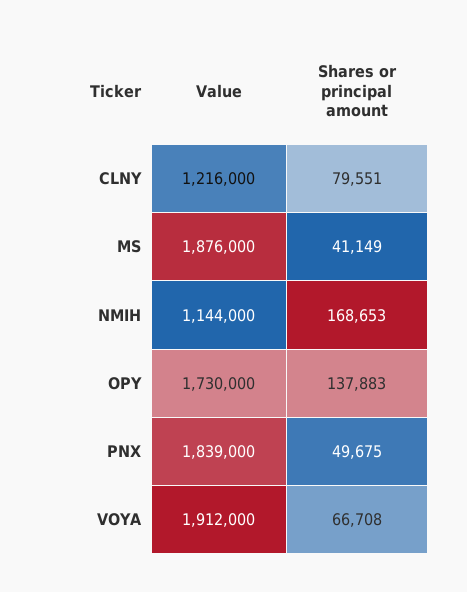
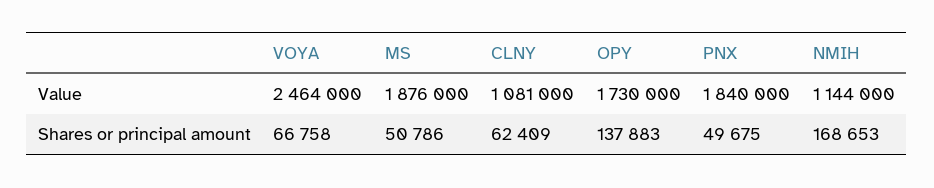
  {
    "Value": {
-     "CLNY": 1216000,
+     "CLNY": 1081000,
      "MS": 1876000,
      "NMIH": 1144000,
      "OPY": 1730000,
-     "PNX": 1839000,
+     "PNX": 1840000,
-     "VOYA": 1912000
+     "VOYA": 2464000
    },
    "Shares or principal amount": {
-     "CLNY": 79551,
+     "CLNY": 62409,
-     "MS": 41149,
+     "MS": 50786,
      "NMIH": 168653,
      "OPY": 137883,
      "PNX": 49675,
-     "VOYA": 66708
+     "VOYA": 66758
    }
  }

